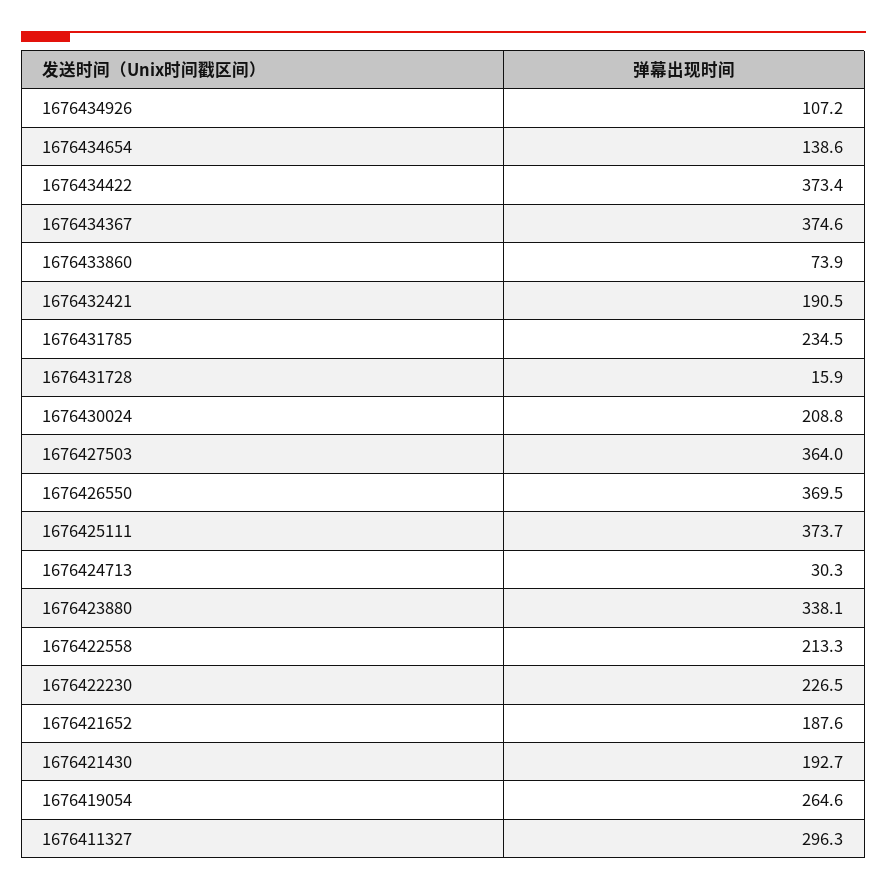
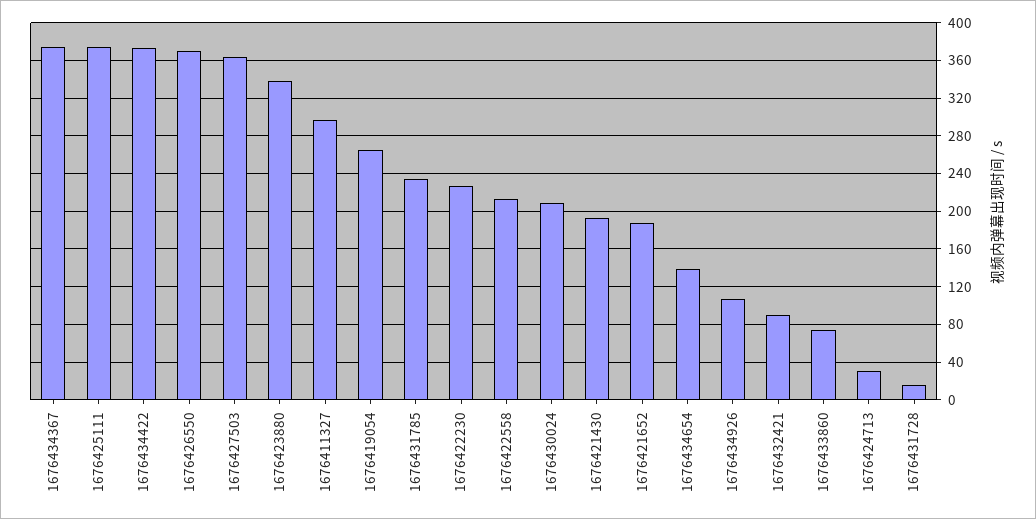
  {
    "1676434926": 107.2,
    "1676434654": 138.6,
    "1676434422": 373.4,
    "1676434367": 374.6,
    "1676433860": 73.9,
-   "1676432421": 190.5,
+   "1676432421": 90,
    "1676431785": 234.5,
    "1676431728": 15.9,
    "1676430024": 208.8,
    "1676427503": 364,
    "1676426550": 369.5,
    "1676425111": 373.7,
    "1676424713": 30.3,
    "1676423880": 338.1,
    "1676422558": 213.3,
    "1676422230": 226.5,
    "1676421652": 187.6,
    "1676421430": 192.7,
    "1676419054": 264.6,
    "1676411327": 296.3
  }

